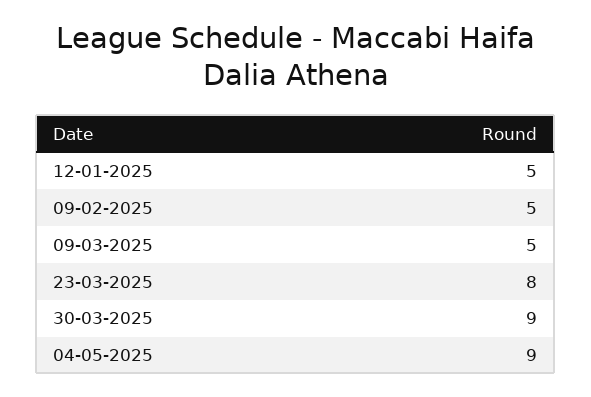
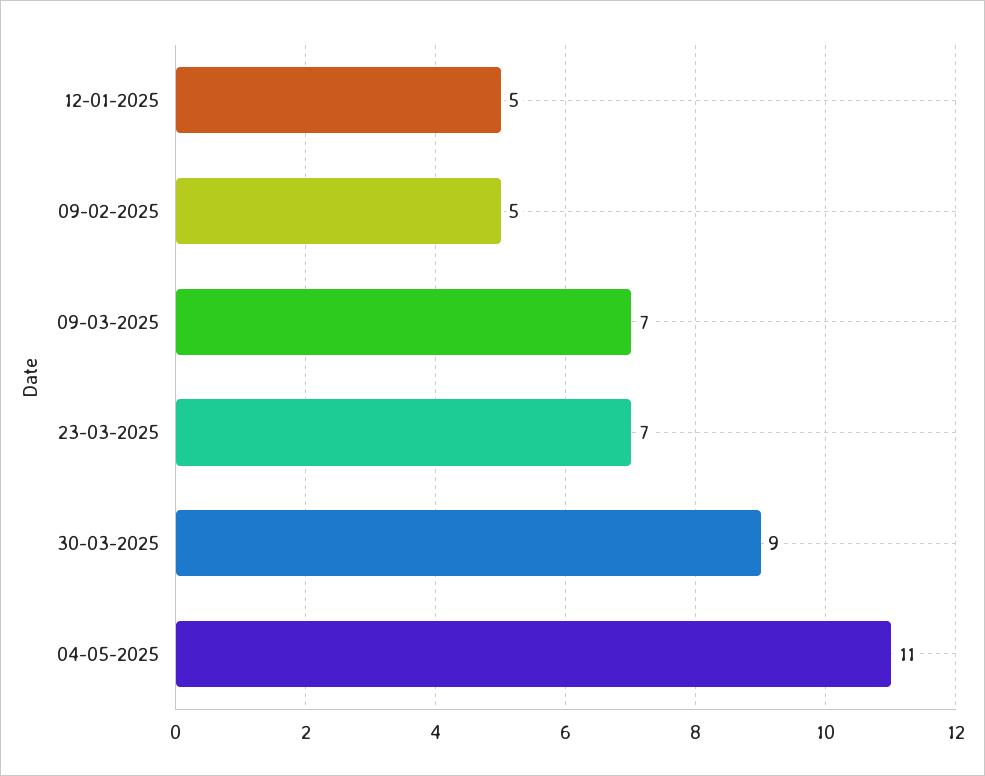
  {
    "12-01-2025": 5,
    "09-02-2025": 5,
-   "09-03-2025": 5,
+   "09-03-2025": 7,
-   "23-03-2025": 8,
+   "23-03-2025": 7,
    "30-03-2025": 9,
-   "04-05-2025": 9
+   "04-05-2025": 11
  }

